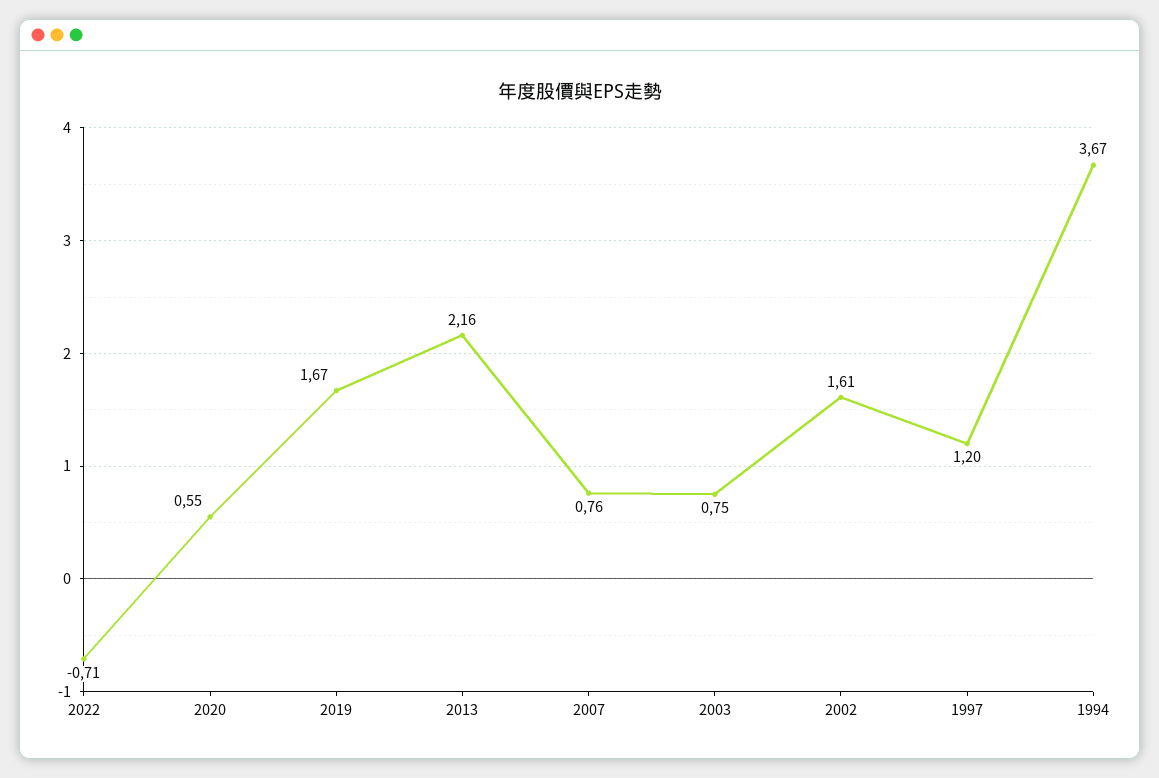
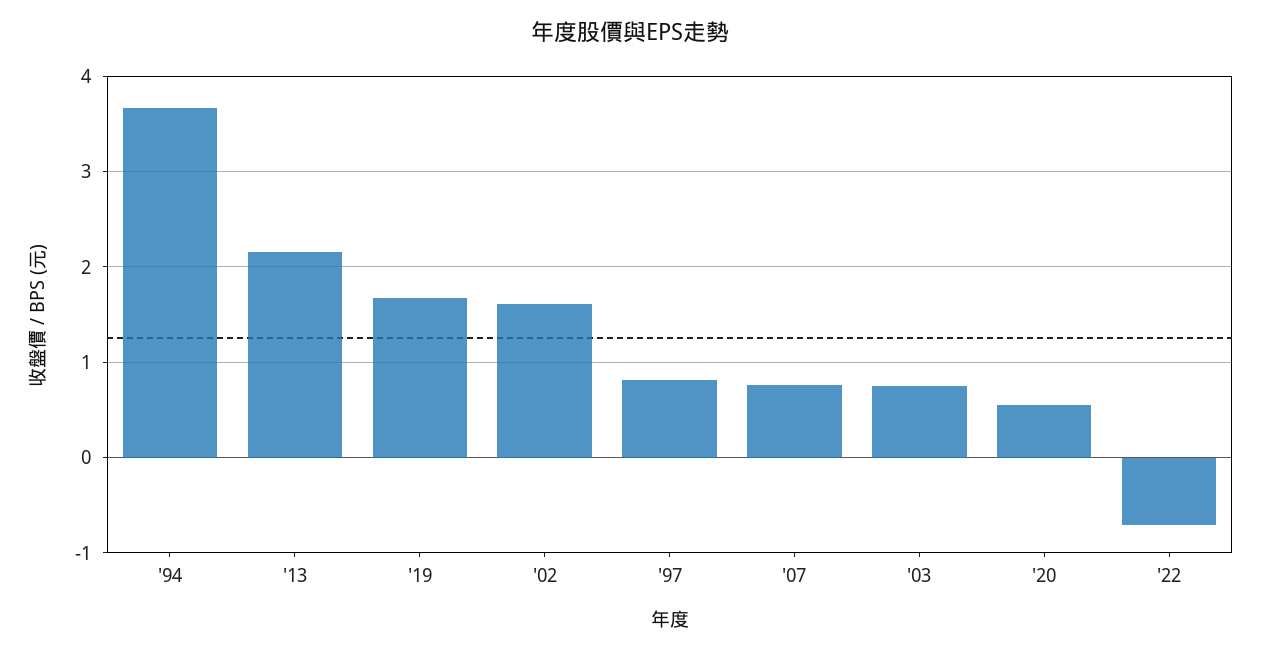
  {
    "2022": -0.71,
    "2020": 0.55,
    "2019": 1.67,
    "2013": 2.16,
    "2007": 0.76,
    "2003": 0.75,
    "2002": 1.61,
-   "1997": 1.2,
+   "1997": 0.8,
    "1994": 3.67
  }

